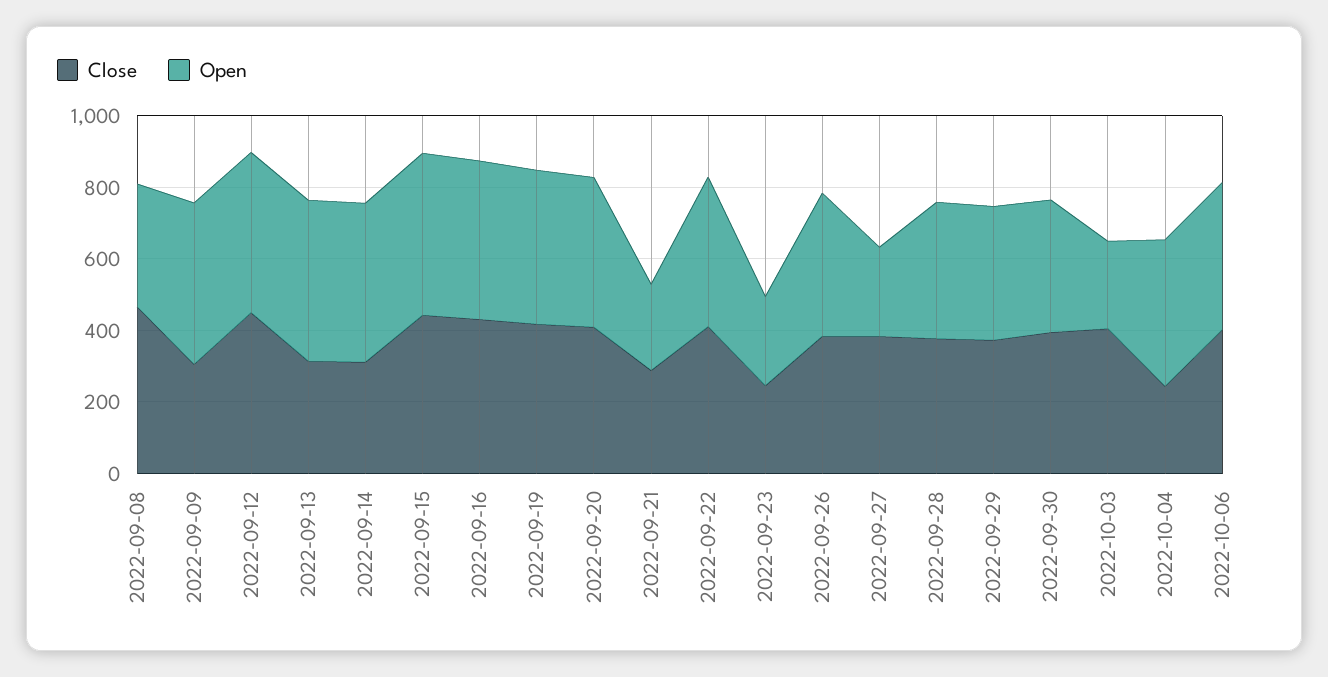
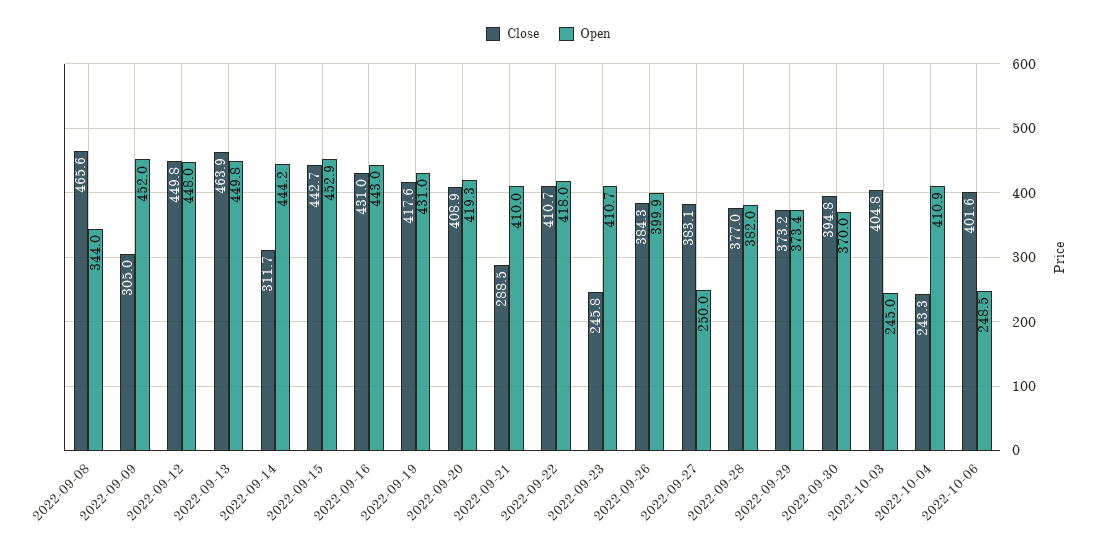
  {
    "Close": {
      "2022-09-08": 465.6,
      "2022-09-09": 305,
      "2022-09-12": 449.8,
-     "2022-09-13": 300,
+     "2022-09-13": 463.9,
      "2022-09-14": 311.7,
      "2022-09-15": 442.7,
      "2022-09-16": 431,
      "2022-09-19": 417.6,
      "2022-09-20": 408.9,
      "2022-09-21": 288.5,
      "2022-09-22": 410.7,
      "2022-09-23": 245.8,
      "2022-09-26": 384.3,
      "2022-09-27": 383.1,
      "2022-09-28": 377,
      "2022-09-29": 373.2,
      "2022-09-30": 394.8,
      "2022-10-03": 404.8,
      "2022-10-04": 243.3,
      "2022-10-06": 401.6
    },
    "Open": {
      "2022-09-08": 344,
      "2022-09-09": 452,
      "2022-09-12": 448,
      "2022-09-13": 449.8,
      "2022-09-14": 444.2,
      "2022-09-15": 452.9,
      "2022-09-16": 443,
      "2022-09-19": 431,
      "2022-09-20": 419.3,
-     "2022-09-21": 250,
+     "2022-09-21": 410,
      "2022-09-22": 418,
-     "2022-09-23": 250,
+     "2022-09-23": 410.7,
      "2022-09-26": 399.9,
      "2022-09-27": 250,
      "2022-09-28": 382,
      "2022-09-29": 373.4,
      "2022-09-30": 370,
      "2022-10-03": 245,
      "2022-10-04": 410.9,
-     "2022-10-06": 400
+     "2022-10-06": 248.5
    }
  }

